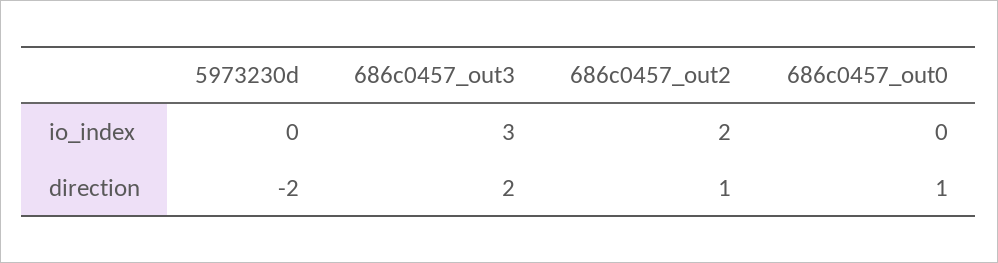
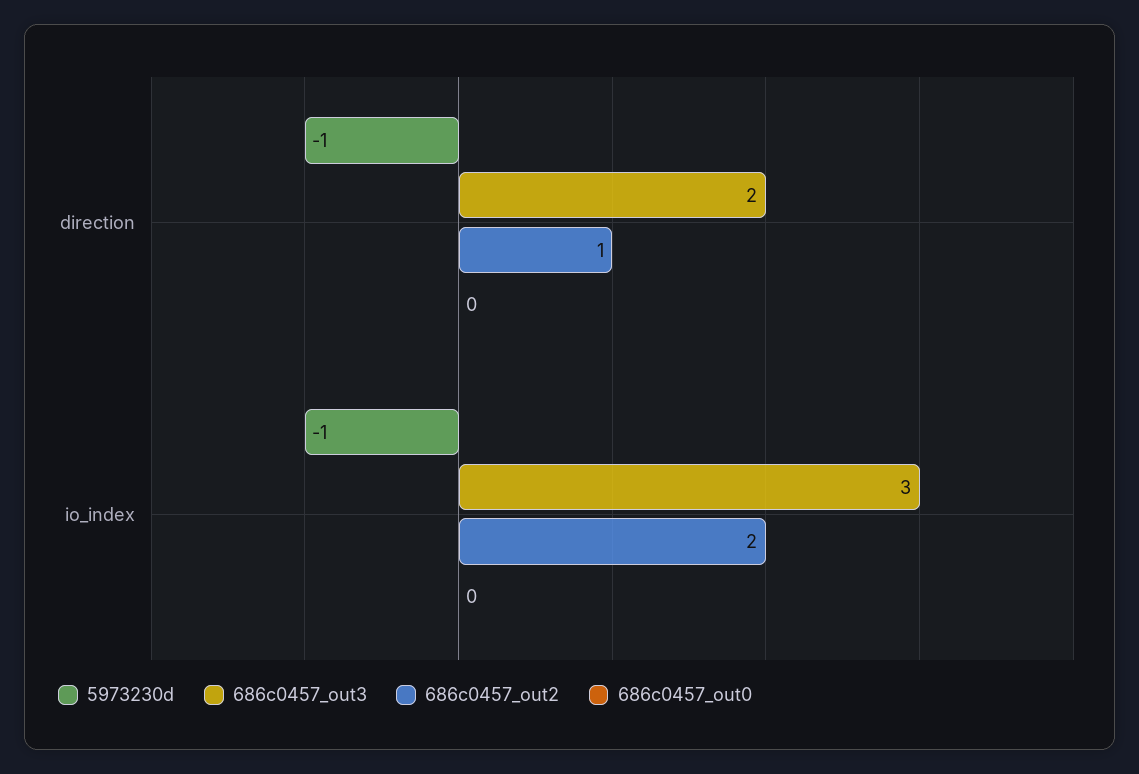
  {
    "5973230d": {
-     "io_index": 0,
+     "io_index": -1,
-     "direction": -2
+     "direction": -1
    },
    "686c0457_out3": {
      "io_index": 3,
      "direction": 2
    },
    "686c0457_out2": {
      "io_index": 2,
      "direction": 1
    },
    "686c0457_out0": {
      "io_index": 0,
-     "direction": 1
+     "direction": 0
    }
  }

